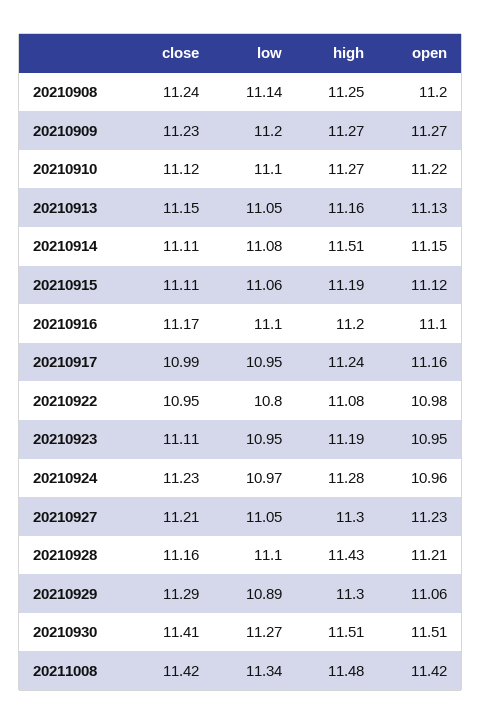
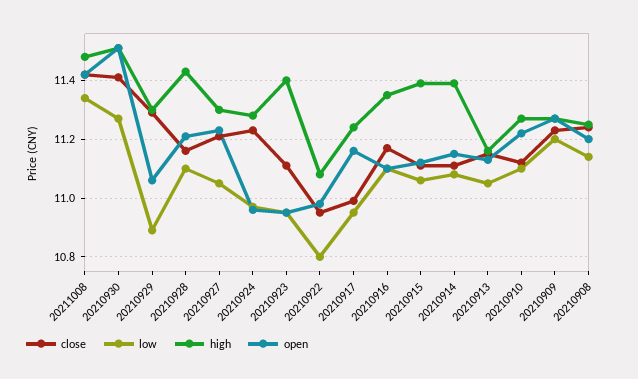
  {
    "close": {
      "20210908": 11.24,
      "20210909": 11.23,
      "20210910": 11.12,
      "20210913": 11.15,
      "20210914": 11.11,
      "20210915": 11.11,
      "20210916": 11.17,
      "20210917": 10.99,
      "20210922": 10.95,
      "20210923": 11.11,
      "20210924": 11.23,
      "20210927": 11.21,
      "20210928": 11.16,
      "20210929": 11.29,
      "20210930": 11.41,
      "20211008": 11.42
    },
    "low": {
      "20210908": 11.14,
      "20210909": 11.2,
      "20210910": 11.1,
      "20210913": 11.05,
      "20210914": 11.08,
      "20210915": 11.06,
      "20210916": 11.1,
      "20210917": 10.95,
      "20210922": 10.8,
      "20210923": 10.95,
      "20210924": 10.97,
      "20210927": 11.05,
      "20210928": 11.1,
      "20210929": 10.89,
      "20210930": 11.27,
      "20211008": 11.34
    },
    "high": {
      "20210908": 11.25,
      "20210909": 11.27,
      "20210910": 11.27,
      "20210913": 11.16,
-     "20210914": 11.51,
+     "20210914": 11.4,
-     "20210915": 11.19,
+     "20210915": 11.4,
-     "20210916": 11.2,
+     "20210916": 11.35,
      "20210917": 11.24,
      "20210922": 11.08,
-     "20210923": 11.19,
+     "20210923": 11.4,
      "20210924": 11.28,
      "20210927": 11.3,
      "20210928": 11.43,
      "20210929": 11.3,
      "20210930": 11.51,
      "20211008": 11.48
    },
    "open": {
      "20210908": 11.2,
      "20210909": 11.27,
      "20210910": 11.22,
      "20210913": 11.13,
      "20210914": 11.15,
      "20210915": 11.12,
      "20210916": 11.1,
      "20210917": 11.16,
      "20210922": 10.98,
      "20210923": 10.95,
      "20210924": 10.96,
      "20210927": 11.23,
      "20210928": 11.21,
      "20210929": 11.06,
      "20210930": 11.51,
      "20211008": 11.42
    }
  }

